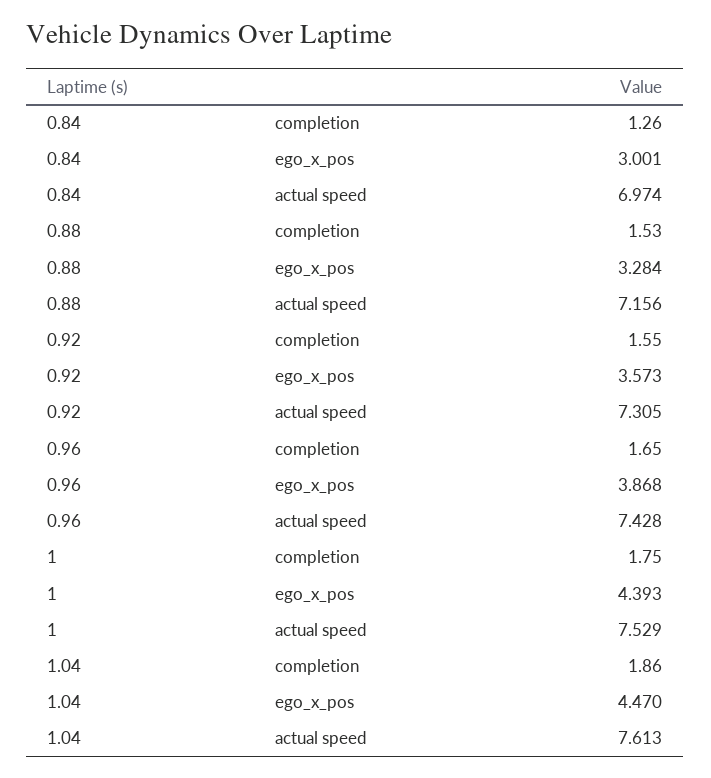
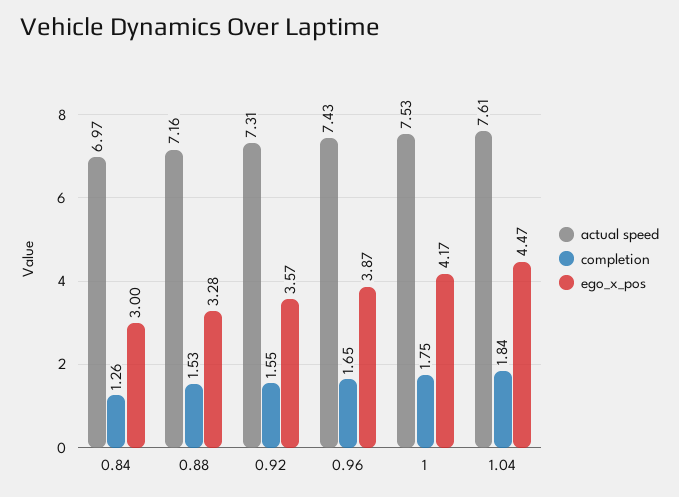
  {
    "completion": {
      "0.84": 1.26,
      "0.88": 1.53,
      "0.92": 1.55,
      "0.96": 1.65,
      "1": 1.75,
-     "1.04": 1.86
+     "1.04": 1.84
    },
    "ego_x_pos": {
      "0.84": 3.001,
      "0.88": 3.284,
      "0.92": 3.573,
      "0.96": 3.868,
-     "1": 4.393,
+     "1": 4.17,
      "1.04": 4.47
    },
    "actual speed": {
      "0.84": 6.974,
      "0.88": 7.156,
      "0.92": 7.305,
      "0.96": 7.428,
      "1": 7.529,
      "1.04": 7.613
    }
  }

